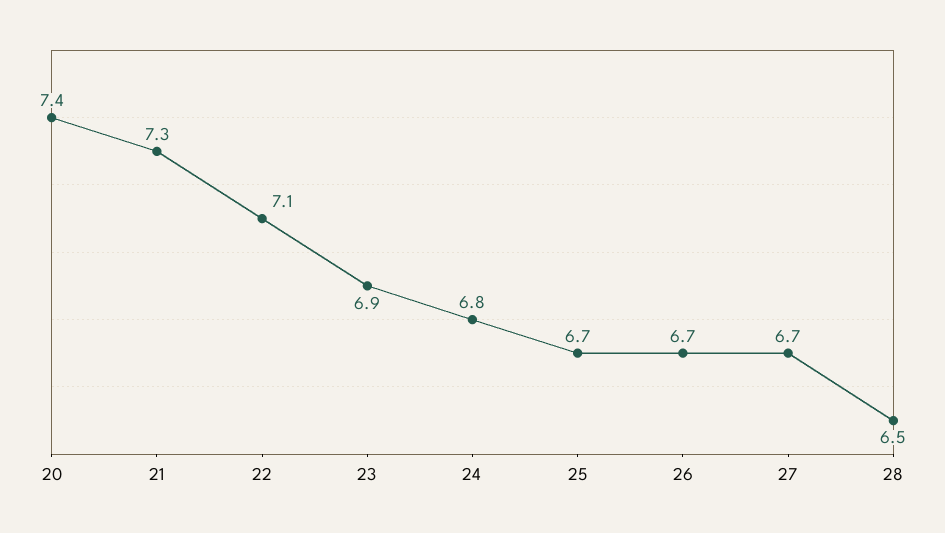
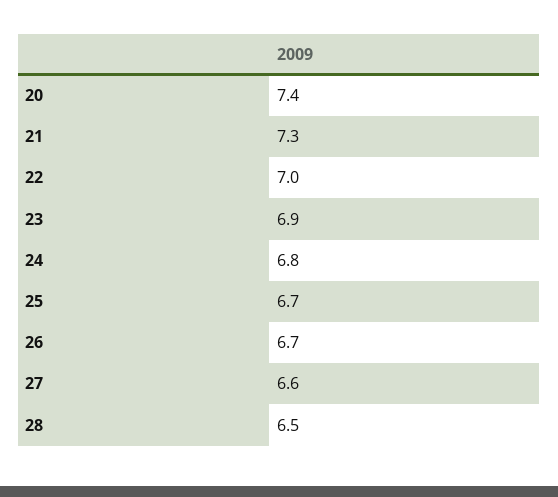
  {
    "20": 7.4,
    "21": 7.3,
-   "22": 7.1,
+   "22": 7,
    "23": 6.9,
    "24": 6.8,
    "25": 6.7,
    "26": 6.7,
-   "27": 6.7,
+   "27": 6.6,
    "28": 6.5
  }

